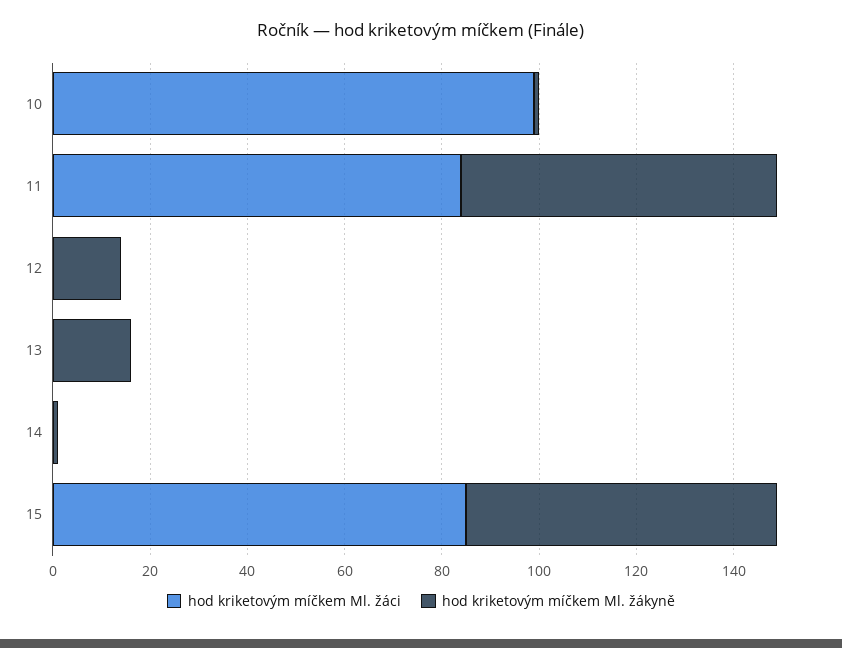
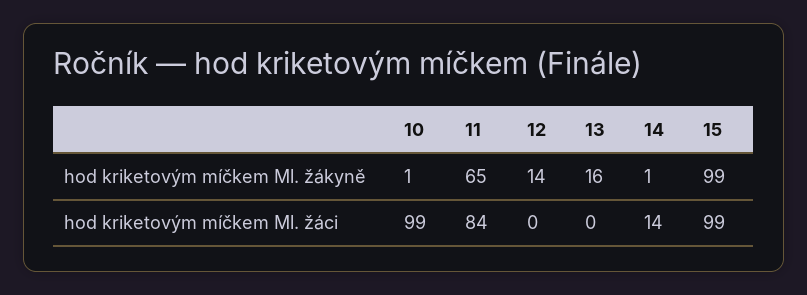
  {
    "hod kriketovým míčkem Ml. žáci": {
      "10": 99,
      "11": 84,
      "12": 0,
      "13": 0,
-     "14": 0,
+     "14": 14,
-     "15": 85
+     "15": 99
    },
    "hod kriketovým míčkem Ml. žákyně": {
      "10": 1,
      "11": 65,
      "12": 14,
      "13": 16,
      "14": 1,
-     "15": 65
+     "15": 99
    }
  }

